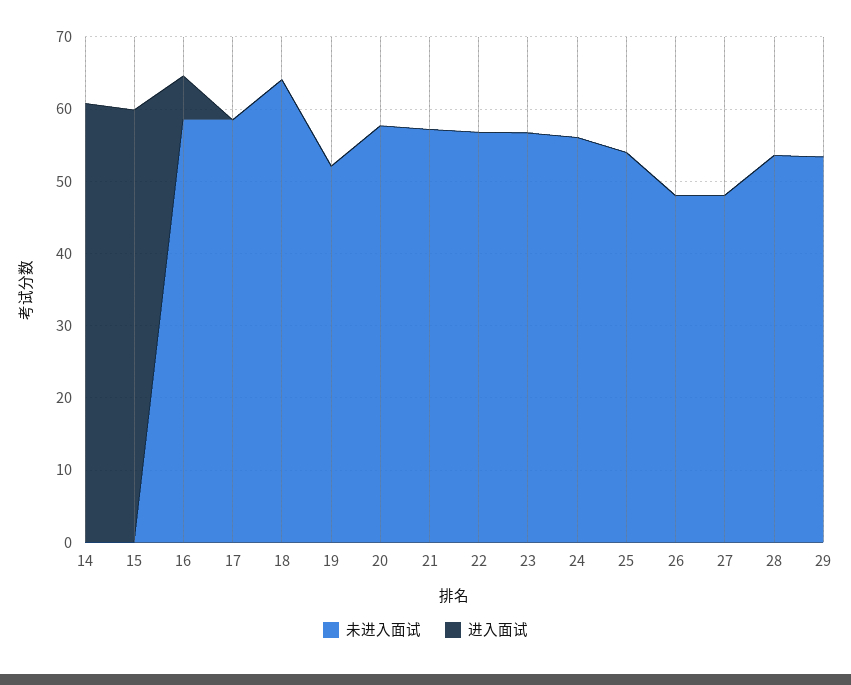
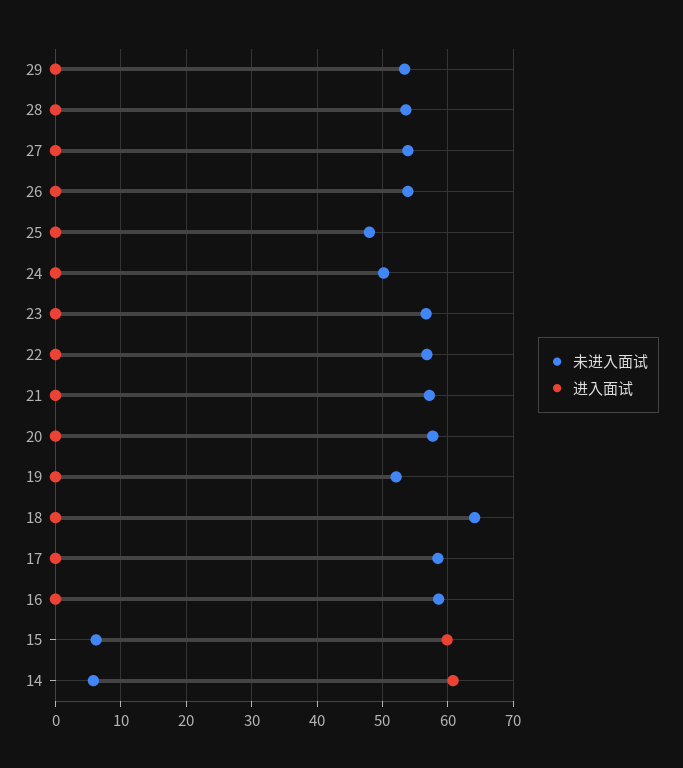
  {
    "未进入面试": {
-     "14": 0,
+     "14": 6,
-     "15": 0,
+     "15": 6,
      "16": 59,
      "17": 59,
      "18": 64,
      "19": 52,
      "20": 58,
      "21": 57,
      "22": 57,
      "23": 57,
-     "24": 56,
+     "24": 50,
-     "25": 54,
+     "25": 48,
-     "26": 48,
+     "26": 54,
-     "27": 48,
+     "27": 54,
      "28": 54,
      "29": 53
    },
    "进入面试": {
      "14": 61,
      "15": 60,
-     "16": 6,
+     "16": 0,
      "17": 0,
      "18": 0,
      "19": 0,
      "20": 0,
      "21": 0,
      "22": 0,
      "23": 0,
      "24": 0,
      "25": 0,
      "26": 0,
      "27": 0,
      "28": 0,
      "29": 0
    }
  }

